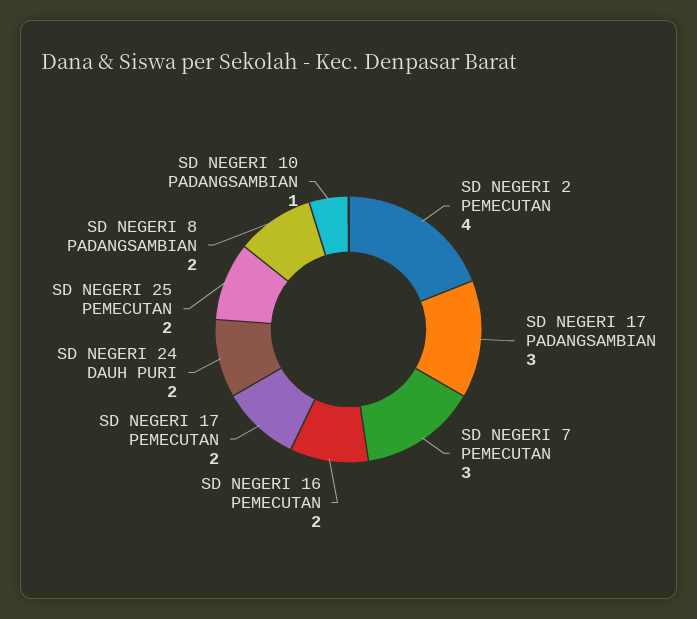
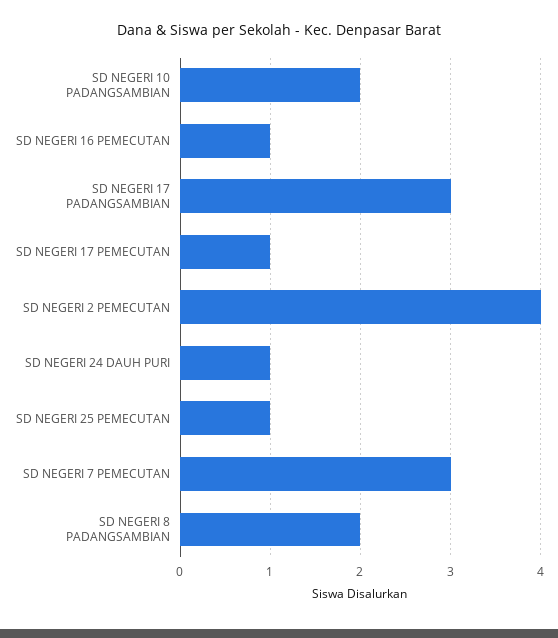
  {
    "SD NEGERI 2 PEMECUTAN": 4,
    "SD NEGERI 17 PADANGSAMBIAN": 3,
    "SD NEGERI 7 PEMECUTAN": 3,
-   "SD NEGERI 16 PEMECUTAN": 2,
+   "SD NEGERI 16 PEMECUTAN": 1,
-   "SD NEGERI 17 PEMECUTAN": 2,
+   "SD NEGERI 17 PEMECUTAN": 1,
-   "SD NEGERI 24 DAUH PURI": 2,
+   "SD NEGERI 24 DAUH PURI": 1,
-   "SD NEGERI 25 PEMECUTAN": 2,
+   "SD NEGERI 25 PEMECUTAN": 1,
    "SD NEGERI 8 PADANGSAMBIAN": 2,
-   "SD NEGERI 10 PADANGSAMBIAN": 1
+   "SD NEGERI 10 PADANGSAMBIAN": 2
  }

